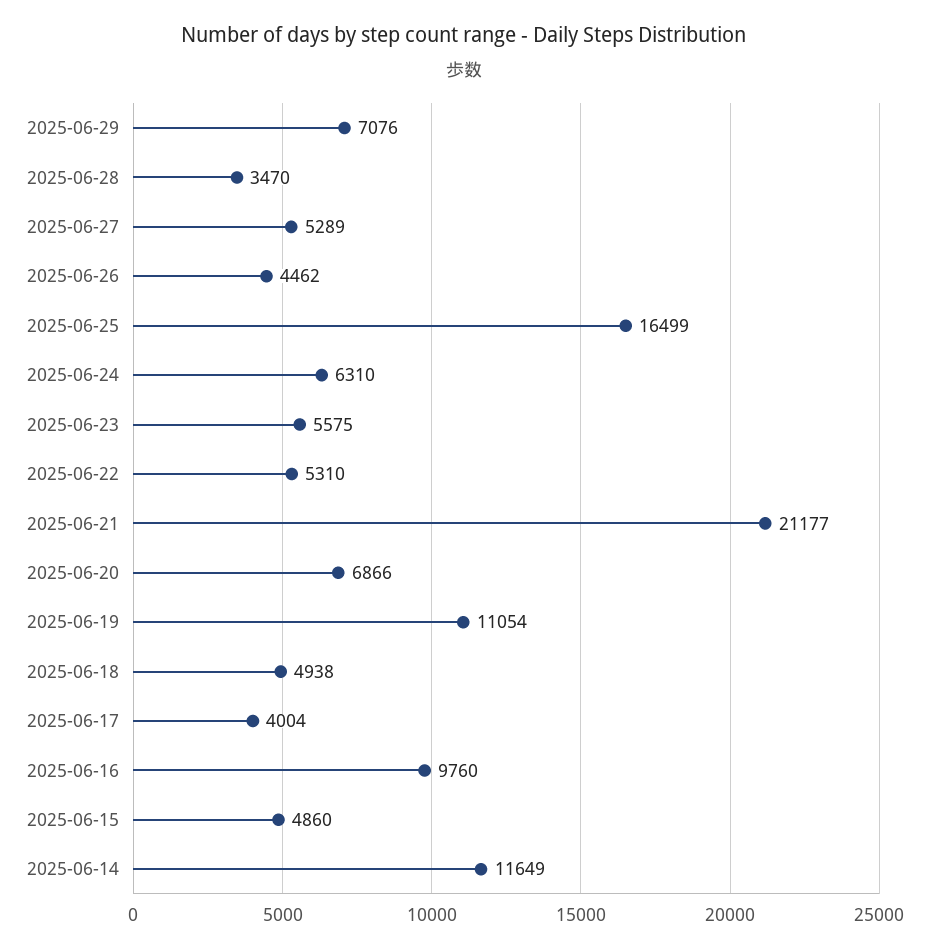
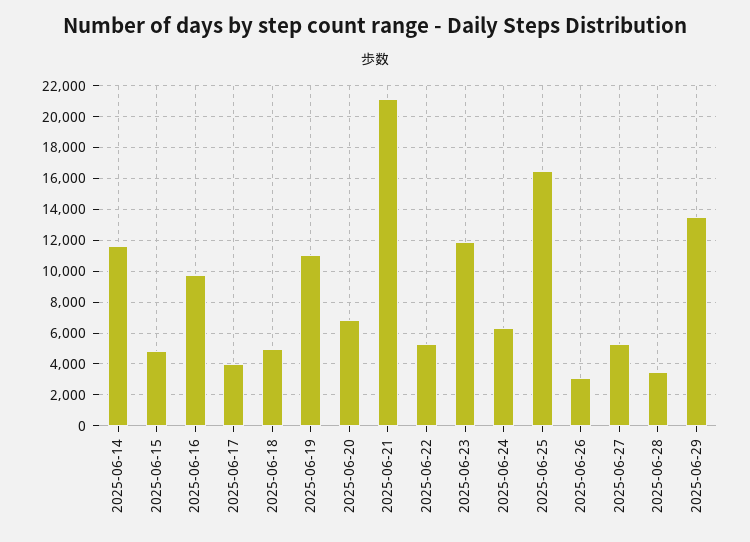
  {
-   "2025-06-29": 7076,
+   "2025-06-29": 13500,
    "2025-06-28": 3470,
    "2025-06-27": 5289,
-   "2025-06-26": 4462,
+   "2025-06-26": 3000,
    "2025-06-25": 16499,
    "2025-06-24": 6310,
-   "2025-06-23": 5575,
+   "2025-06-23": 12000,
    "2025-06-22": 5310,
    "2025-06-21": 21177,
    "2025-06-20": 6866,
    "2025-06-19": 11054,
    "2025-06-18": 4938,
    "2025-06-17": 4004,
    "2025-06-16": 9760,
    "2025-06-15": 4860,
    "2025-06-14": 11649
  }

